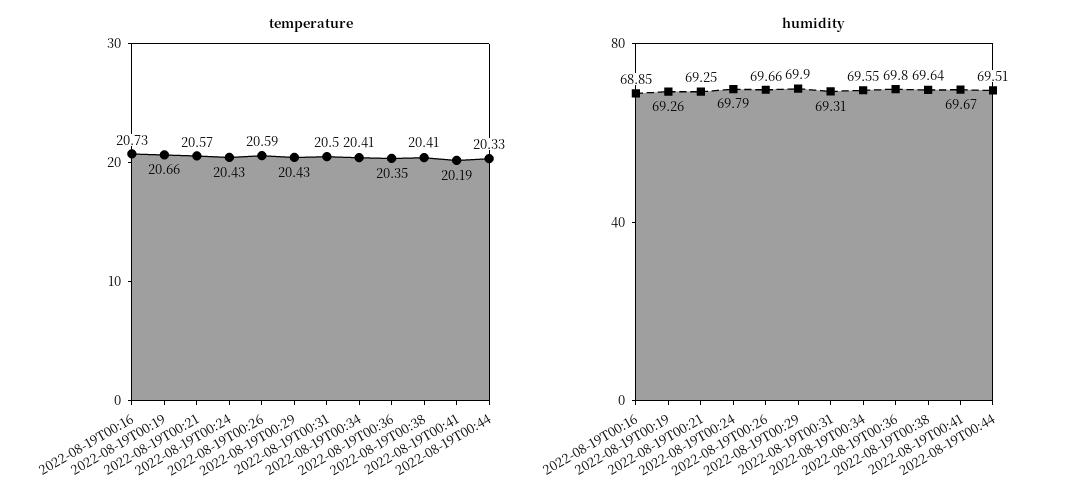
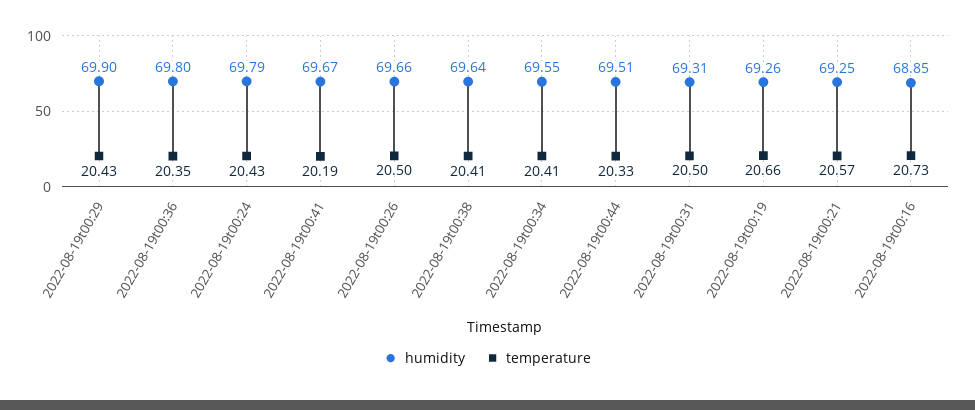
  {
    "temperature": {
      "2022-08-19T00:16": 20.73,
      "2022-08-19T00:19": 20.66,
      "2022-08-19T00:21": 20.57,
      "2022-08-19T00:24": 20.43,
-     "2022-08-19T00:26": 20.59,
+     "2022-08-19T00:26": 20.5,
      "2022-08-19T00:29": 20.43,
      "2022-08-19T00:31": 20.5,
      "2022-08-19T00:34": 20.41,
      "2022-08-19T00:36": 20.35,
      "2022-08-19T00:38": 20.41,
      "2022-08-19T00:41": 20.19,
      "2022-08-19T00:44": 20.33
    },
    "humidity": {
      "2022-08-19T00:16": 68.85,
      "2022-08-19T00:19": 69.26,
      "2022-08-19T00:21": 69.25,
      "2022-08-19T00:24": 69.79,
      "2022-08-19T00:26": 69.66,
      "2022-08-19T00:29": 69.9,
      "2022-08-19T00:31": 69.31,
      "2022-08-19T00:34": 69.55,
      "2022-08-19T00:36": 69.8,
      "2022-08-19T00:38": 69.64,
      "2022-08-19T00:41": 69.67,
      "2022-08-19T00:44": 69.51
    }
  }

